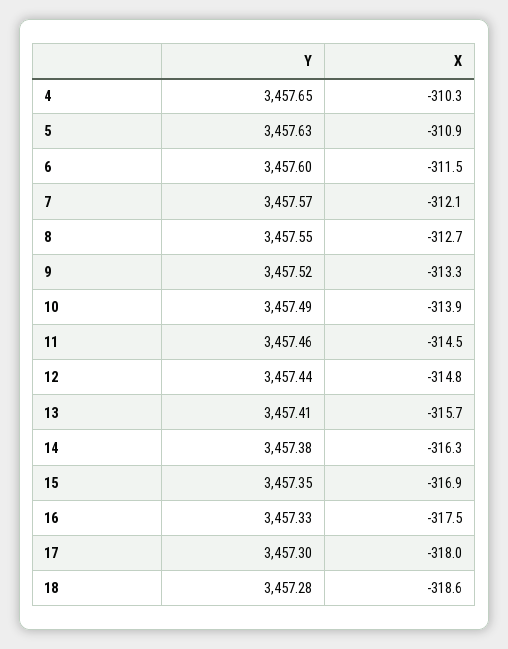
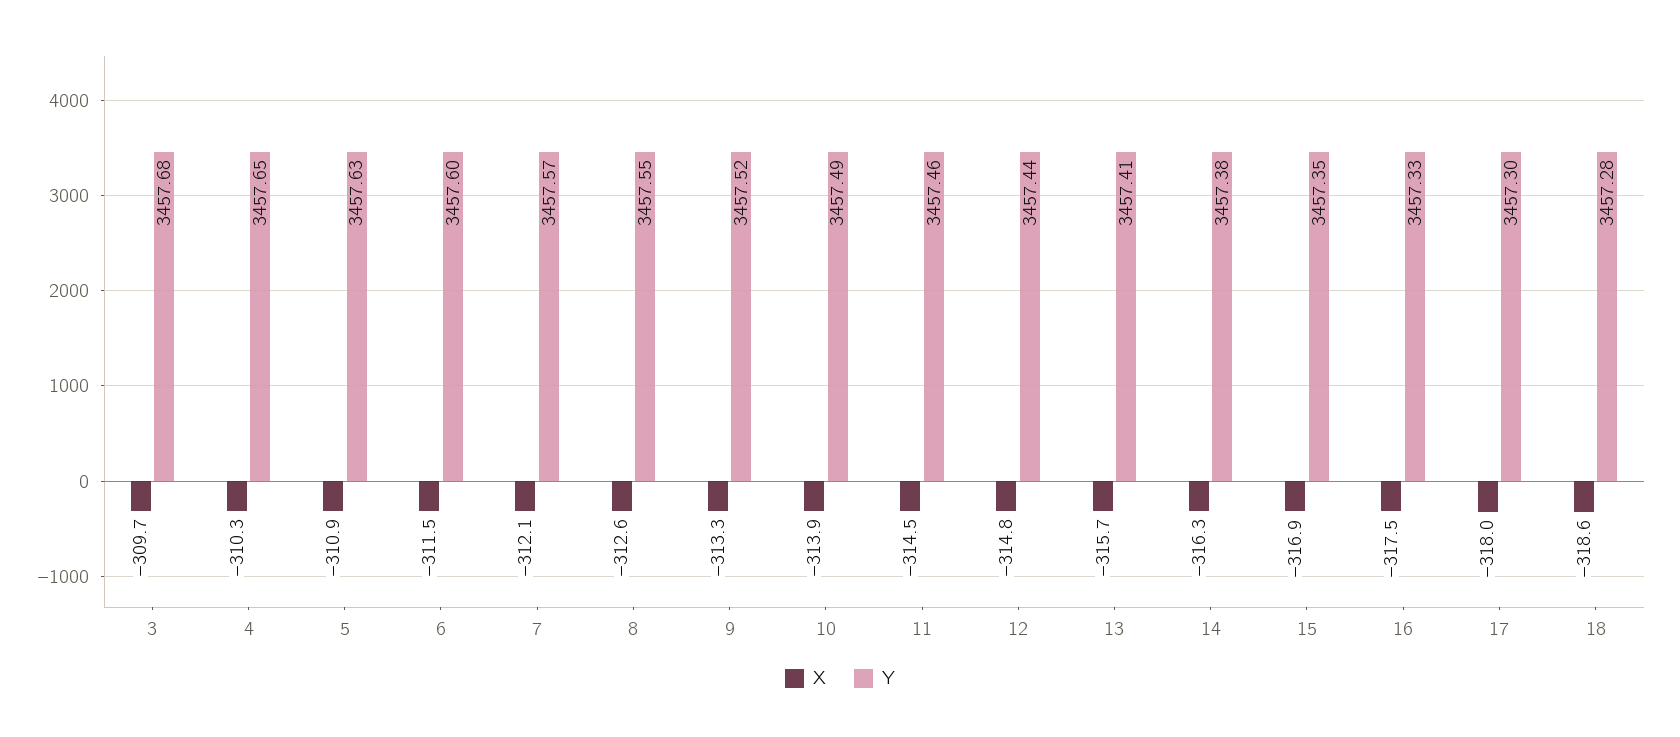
  {
    "Y": {
      "4": 3457.65,
      "5": 3457.63,
      "6": 3457.6,
      "7": 3457.57,
      "8": 3457.55,
      "9": 3457.52,
      "10": 3457.49,
      "11": 3457.46,
      "12": 3457.44,
      "13": 3457.41,
      "14": 3457.38,
      "15": 3457.35,
      "16": 3457.33,
      "17": 3457.3,
-     "18": 3457.28
+     "18": 3457.28,
+     "3": 3457.68
    },
    "X": {
      "4": -310.3,
      "5": -310.9,
      "6": -311.5,
      "7": -312.1,
-     "8": -312.7,
+     "8": -312.6,
      "9": -313.3,
      "10": -313.9,
      "11": -314.5,
      "12": -314.8,
      "13": -315.7,
      "14": -316.3,
      "15": -316.9,
      "16": -317.5,
      "17": -318,
-     "18": -318.6
+     "18": -318.6,
+     "3": -309.7
    }
  }

